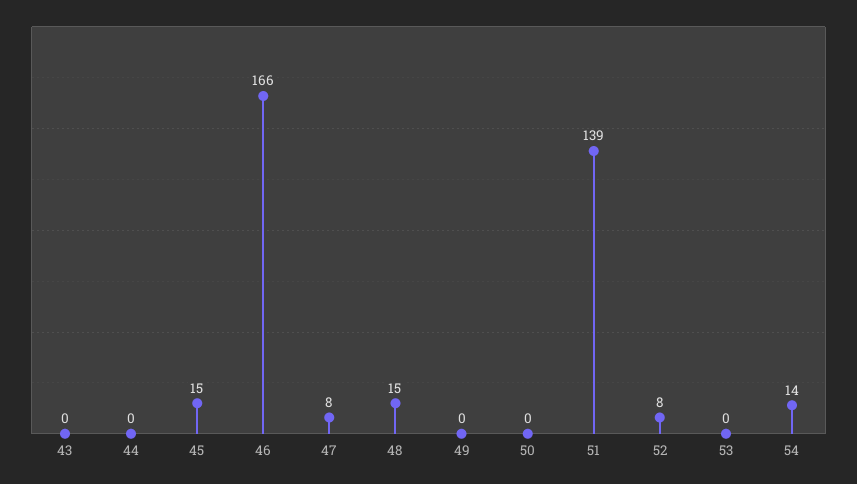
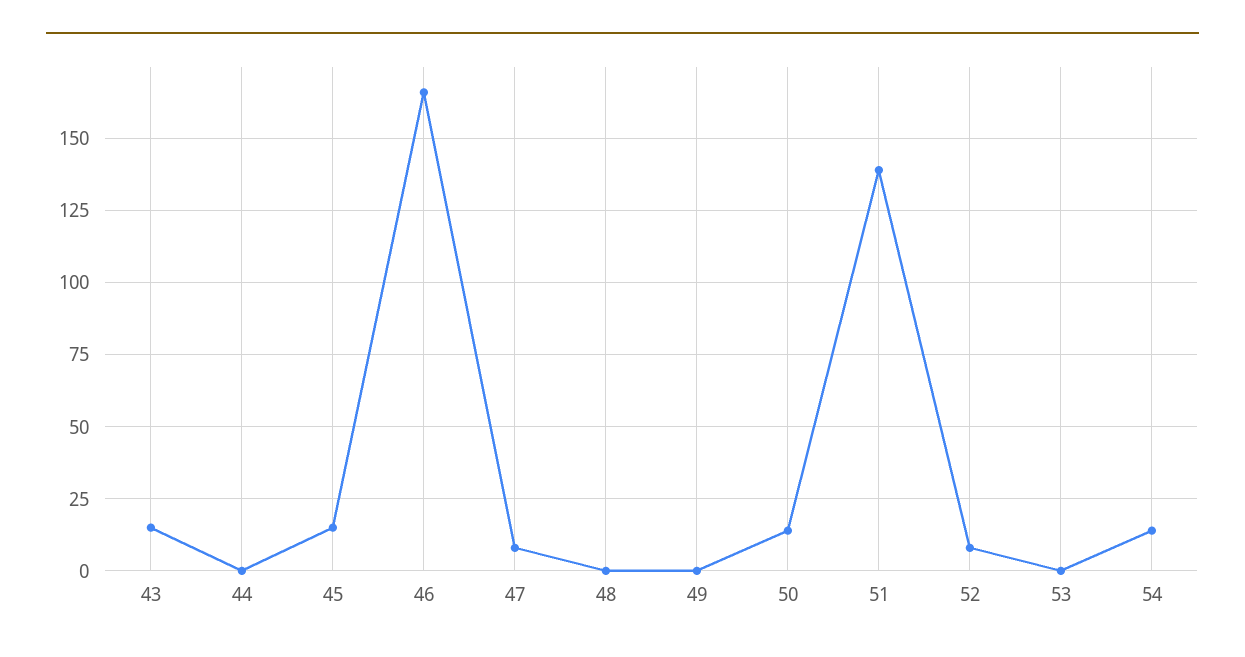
  {
-   "43": 0,
+   "43": 15,
    "44": 0,
    "45": 15,
    "46": 166,
    "47": 8,
-   "48": 15,
+   "48": 0,
    "49": 0,
-   "50": 0,
+   "50": 15,
    "51": 139,
    "52": 8,
    "53": 0,
    "54": 14
  }

